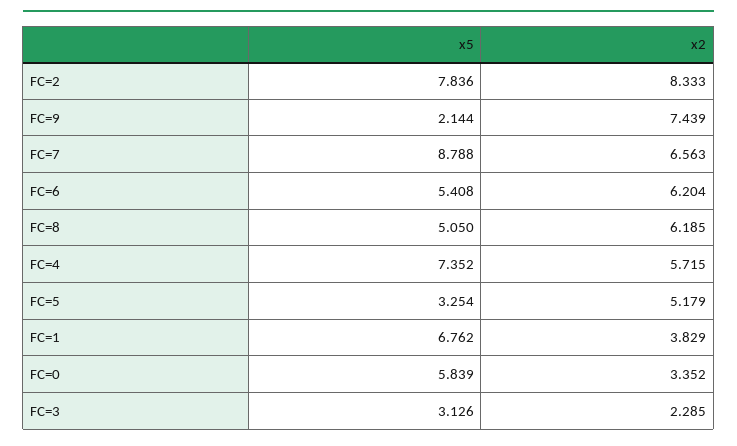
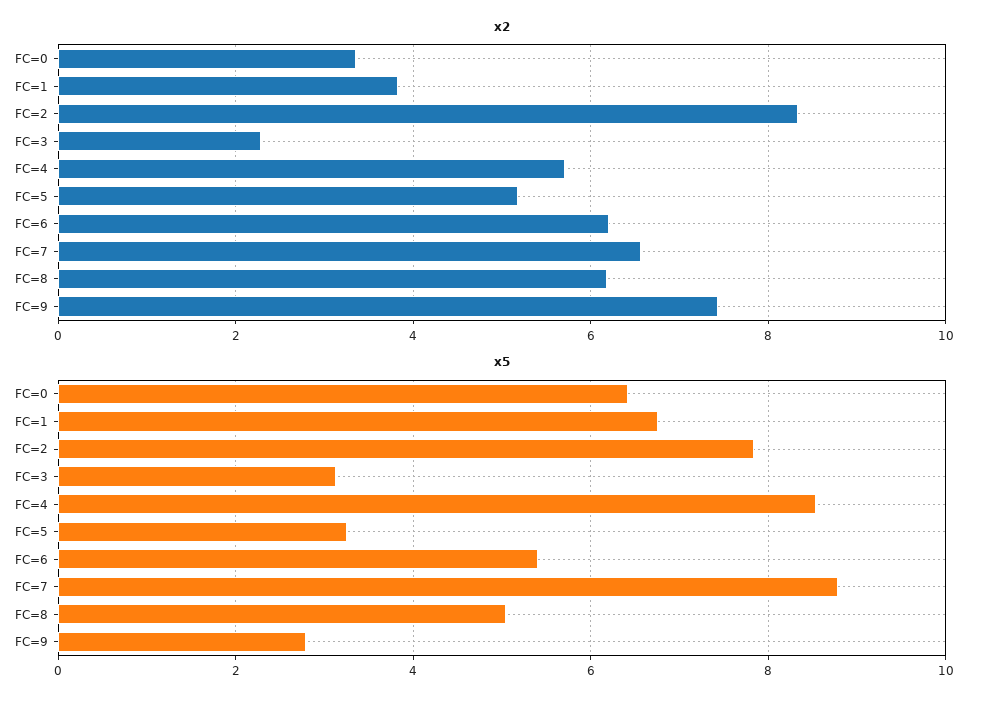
  {
    "x5": {
      "FC=2": 7.836,
-     "FC=9": 2.144,
+     "FC=9": 2.8,
      "FC=7": 8.788,
      "FC=6": 5.408,
      "FC=8": 5.05,
-     "FC=4": 7.352,
+     "FC=4": 8.6,
      "FC=5": 3.254,
      "FC=1": 6.762,
-     "FC=0": 5.839,
+     "FC=0": 6.4,
      "FC=3": 3.126
    },
    "x2": {
      "FC=2": 8.333,
      "FC=9": 7.439,
      "FC=7": 6.563,
      "FC=6": 6.204,
      "FC=8": 6.185,
      "FC=4": 5.715,
      "FC=5": 5.179,
      "FC=1": 3.829,
      "FC=0": 3.352,
      "FC=3": 2.285
    }
  }

